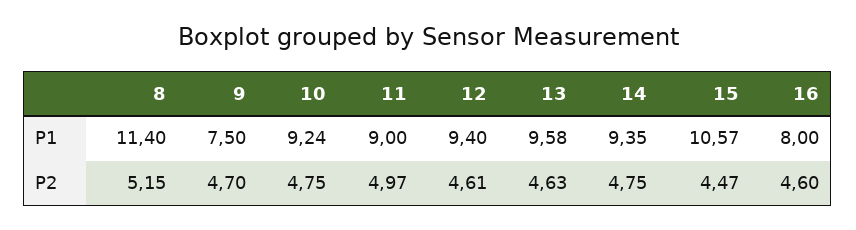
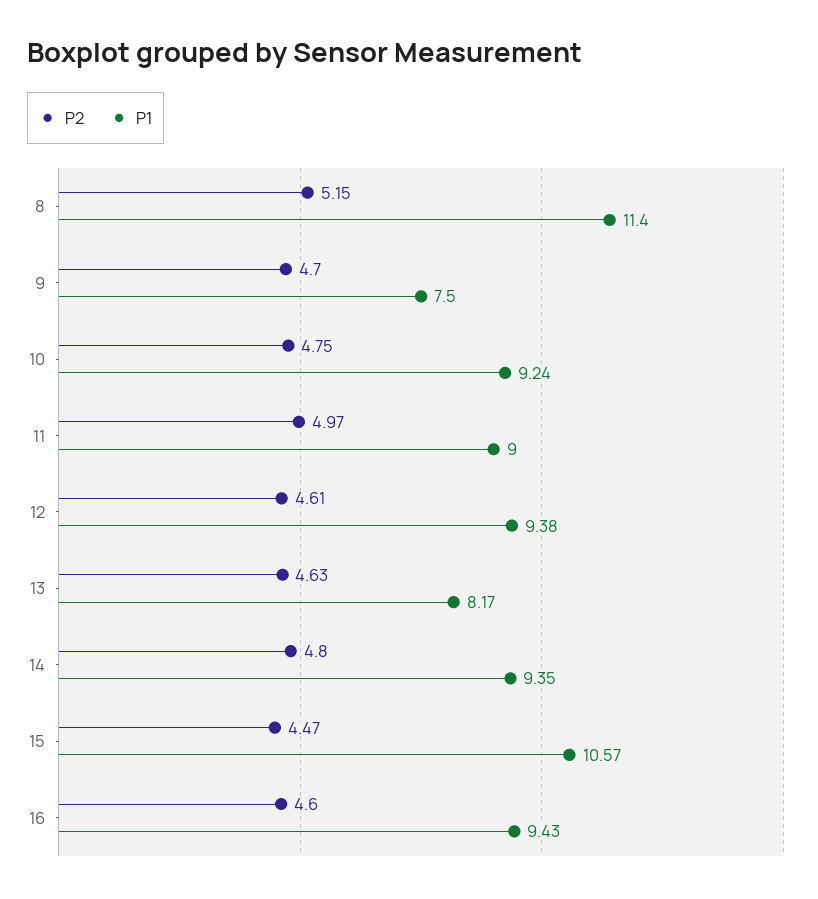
  {
    "P1": {
      "8": 11.4,
      "9": 7.5,
      "10": 9.24,
      "11": 9,
-     "12": 9.4,
+     "12": 9.38,
-     "13": 9.58,
+     "13": 8.17,
      "14": 9.35,
      "15": 10.57,
-     "16": 8
+     "16": 9.43
    },
    "P2": {
      "8": 5.15,
      "9": 4.7,
      "10": 4.75,
      "11": 4.97,
      "12": 4.61,
      "13": 4.63,
-     "14": 4.75,
+     "14": 4.8,
      "15": 4.47,
      "16": 4.6
    }
  }

